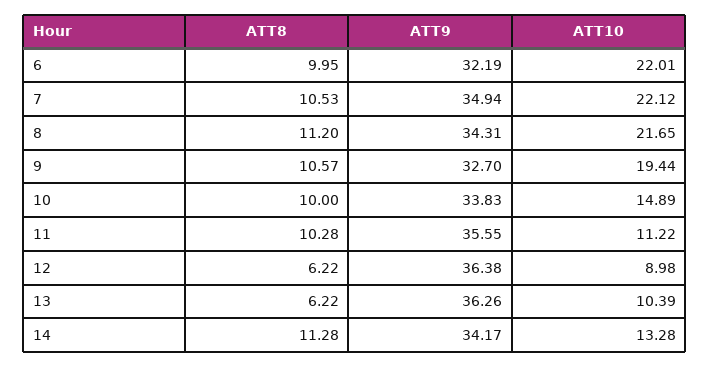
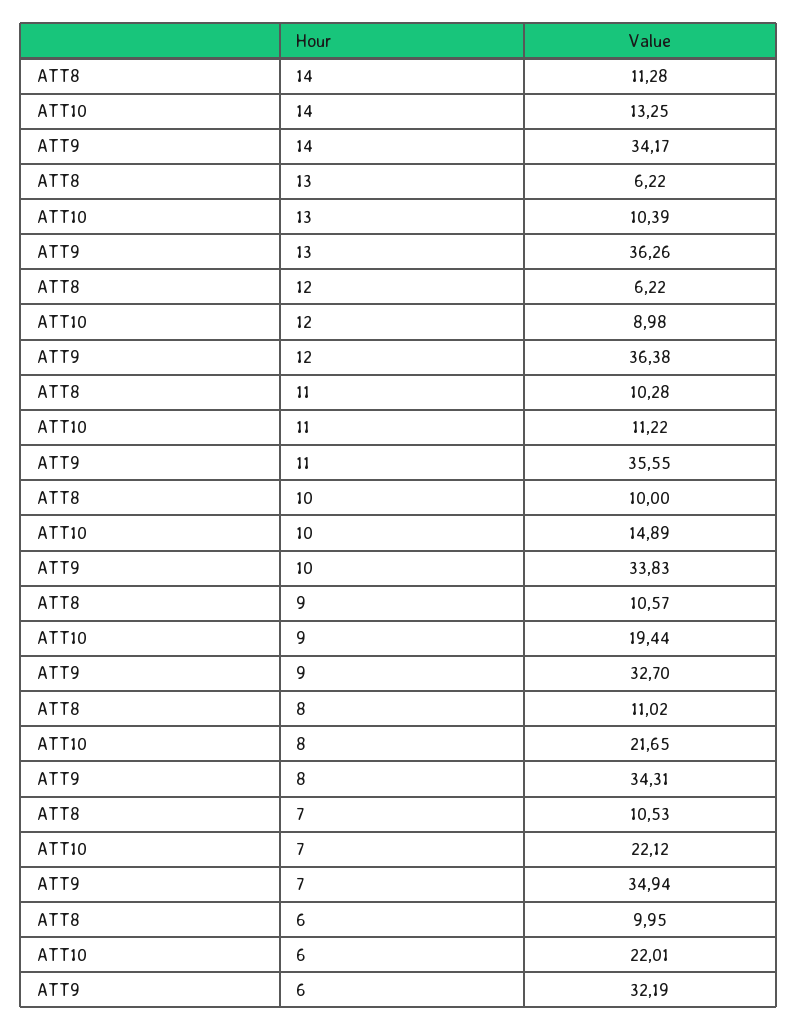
  {
    "ATT8": {
      "6": 9.95,
      "7": 10.53,
-     "8": 11.2,
+     "8": 11.02,
      "9": 10.57,
      "10": 10,
      "11": 10.28,
      "12": 6.22,
      "13": 6.22,
      "14": 11.28
    },
    "ATT9": {
      "6": 32.19,
      "7": 34.94,
      "8": 34.31,
      "9": 32.7,
      "10": 33.83,
      "11": 35.55,
      "12": 36.38,
      "13": 36.26,
      "14": 34.17
    },
    "ATT10": {
      "6": 22.01,
      "7": 22.12,
      "8": 21.65,
      "9": 19.44,
      "10": 14.89,
      "11": 11.22,
      "12": 8.98,
      "13": 10.39,
-     "14": 13.28
+     "14": 13.25
    }
  }

